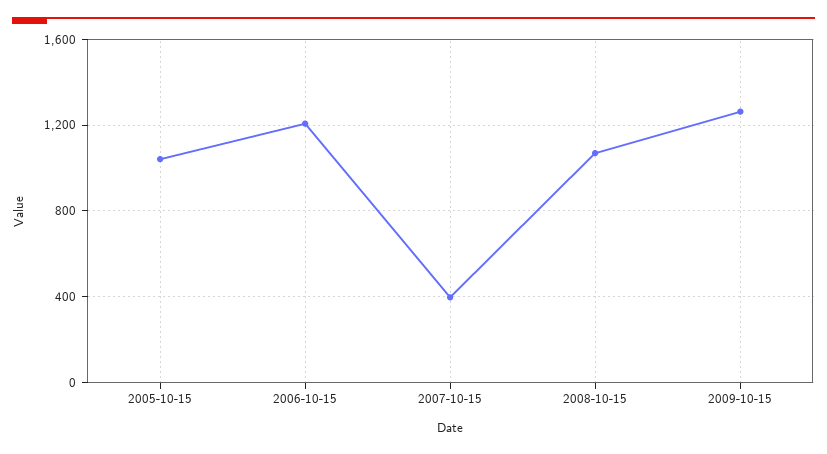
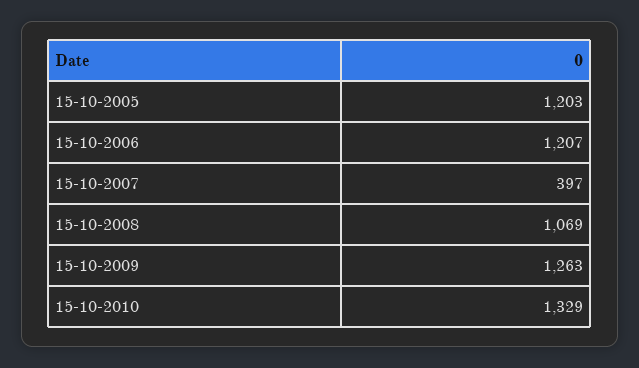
  {
-   "2005-10-15": 1050,
+   "2005-10-15": 1203,
    "2006-10-15": 1207,
    "2007-10-15": 397,
    "2008-10-15": 1069,
-   "2009-10-15": 1263
+   "2009-10-15": 1263,
+   "15-10-2010": 1329
  }

